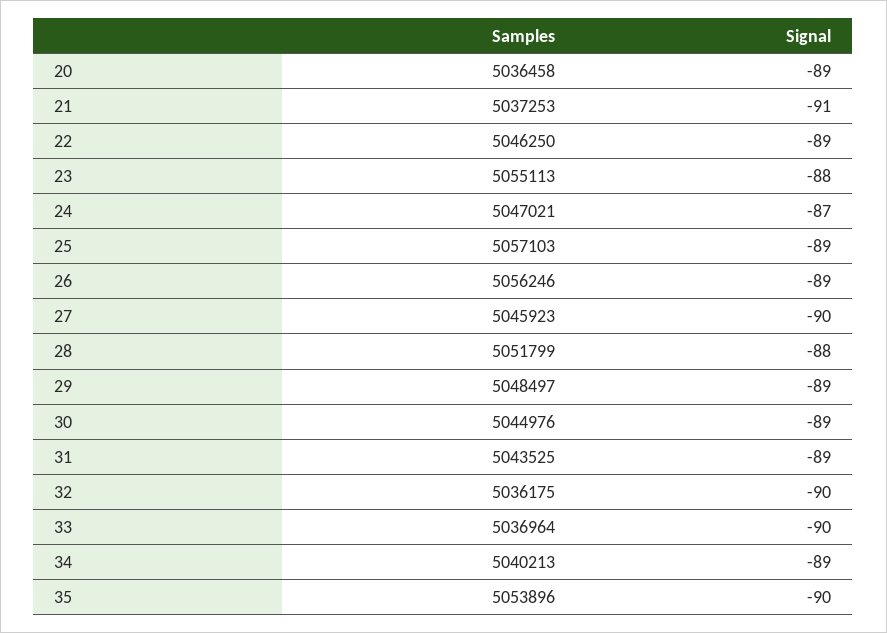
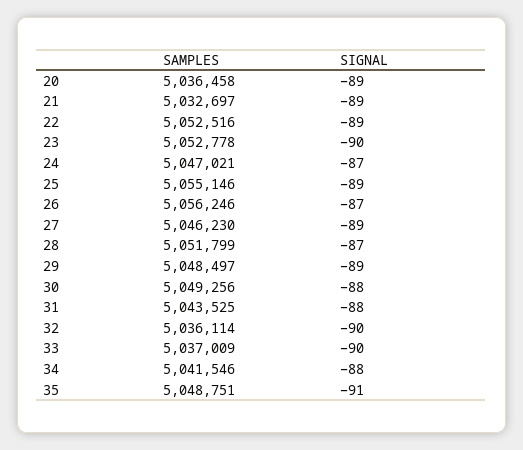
  {
    "Samples": {
      "20": 5036458,
-     "21": 5037253,
+     "21": 5032697,
-     "22": 5046250,
+     "22": 5052516,
-     "23": 5055113,
+     "23": 5052778,
      "24": 5047021,
-     "25": 5057103,
+     "25": 5055146,
      "26": 5056246,
-     "27": 5045923,
+     "27": 5046230,
      "28": 5051799,
      "29": 5048497,
-     "30": 5044976,
+     "30": 5049256,
      "31": 5043525,
-     "32": 5036175,
+     "32": 5036114,
-     "33": 5036964,
+     "33": 5037009,
-     "34": 5040213,
+     "34": 5041546,
-     "35": 5053896
+     "35": 5048751
    },
    "Signal": {
      "20": -89,
-     "21": -91,
+     "21": -89,
      "22": -89,
-     "23": -88,
+     "23": -90,
      "24": -87,
      "25": -89,
-     "26": -89,
+     "26": -87,
-     "27": -90,
+     "27": -89,
-     "28": -88,
+     "28": -87,
      "29": -89,
-     "30": -89,
+     "30": -88,
-     "31": -89,
+     "31": -88,
      "32": -90,
      "33": -90,
-     "34": -89,
+     "34": -88,
-     "35": -90
+     "35": -91
    }
  }

